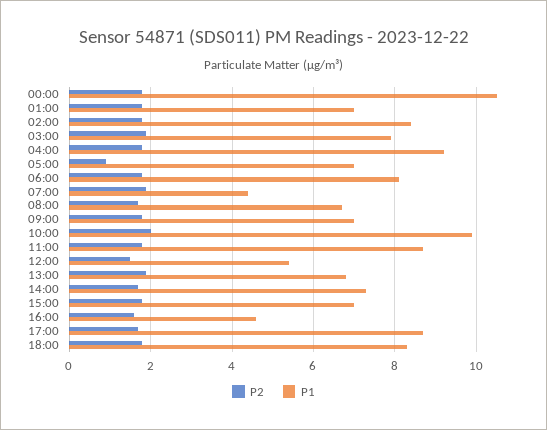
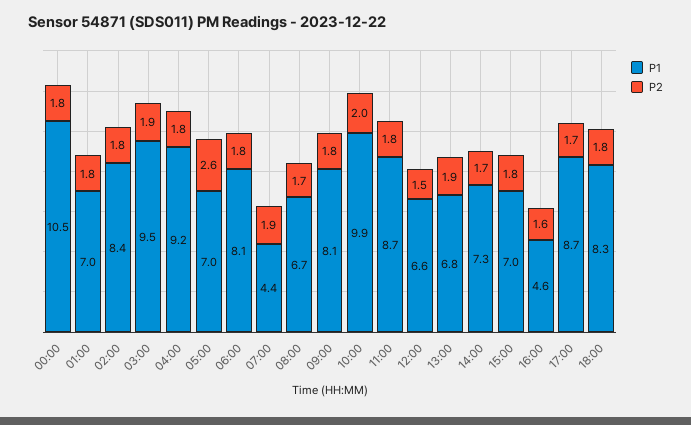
  {
    "P2": {
      "00:00": 1.8,
      "01:00": 1.8,
      "02:00": 1.8,
      "03:00": 1.9,
      "04:00": 1.8,
-     "05:00": 1,
+     "05:00": 2.6,
      "06:00": 1.8,
      "07:00": 1.9,
      "08:00": 1.7,
      "09:00": 1.8,
      "10:00": 2,
      "11:00": 1.8,
      "12:00": 1.5,
      "13:00": 1.9,
      "14:00": 1.7,
      "15:00": 1.8,
      "16:00": 1.6,
      "17:00": 1.7,
      "18:00": 1.8
    },
    "P1": {
      "00:00": 10.5,
      "01:00": 7,
      "02:00": 8.4,
-     "03:00": 8,
+     "03:00": 9.5,
      "04:00": 9.2,
      "05:00": 7,
      "06:00": 8.1,
      "07:00": 4.4,
      "08:00": 6.7,
-     "09:00": 7,
+     "09:00": 8.1,
      "10:00": 9.9,
      "11:00": 8.7,
-     "12:00": 5.5,
+     "12:00": 6.6,
      "13:00": 6.8,
      "14:00": 7.3,
      "15:00": 7,
      "16:00": 4.6,
      "17:00": 8.7,
      "18:00": 8.3
    }
  }

